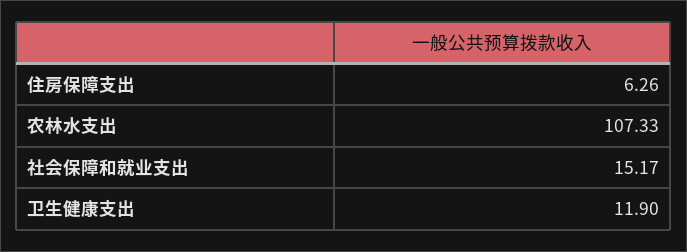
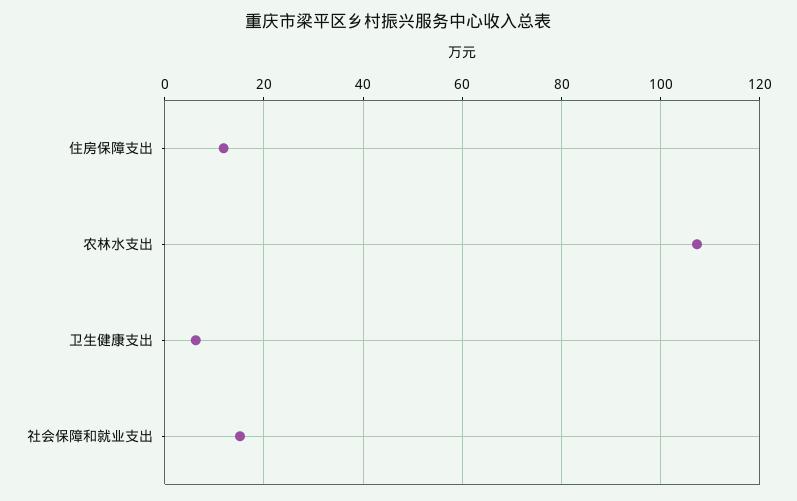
  {
-   "住房保障支出": 6.26,
+   "住房保障支出": 12,
    "农林水支出": 107.33,
    "社会保障和就业支出": 15.17,
-   "卫生健康支出": 11.9
+   "卫生健康支出": 6
  }

